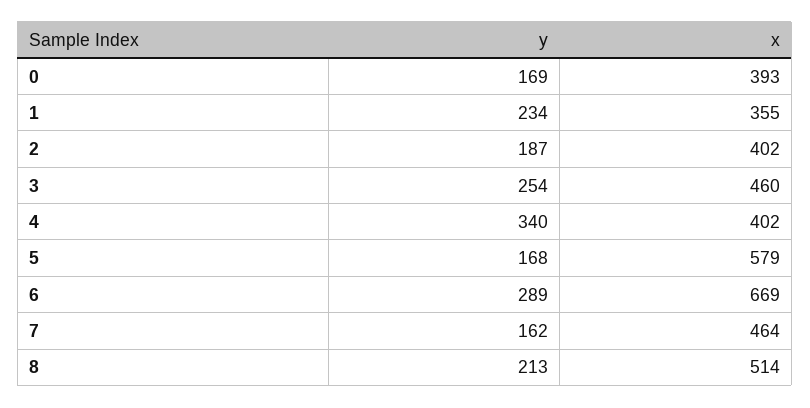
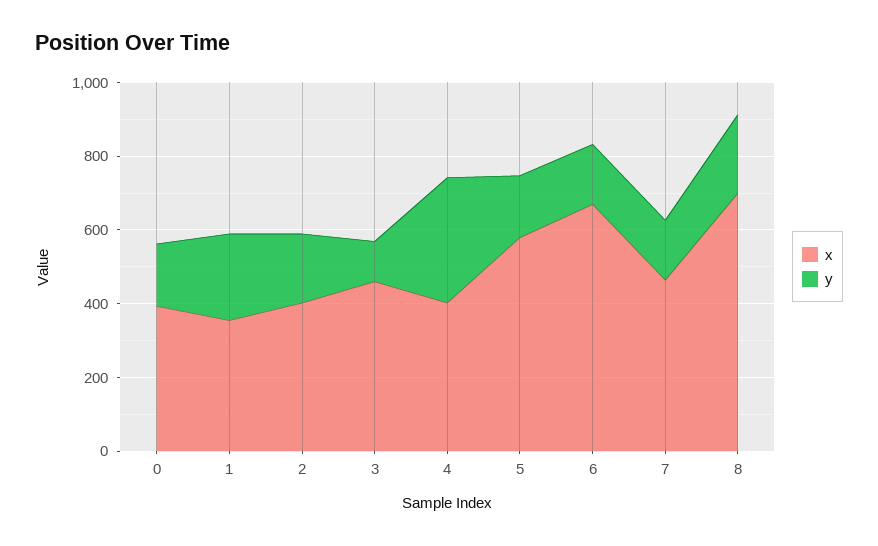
  {
    "y": {
      "0": 169,
      "1": 234,
      "2": 187,
-     "3": 254,
+     "3": 100,
      "4": 340,
      "5": 168,
-     "6": 289,
+     "6": 150,
      "7": 162,
      "8": 213
    },
    "x": {
      "0": 393,
      "1": 355,
      "2": 402,
      "3": 460,
      "4": 402,
      "5": 579,
      "6": 669,
      "7": 464,
-     "8": 514
+     "8": 700
    }
  }

